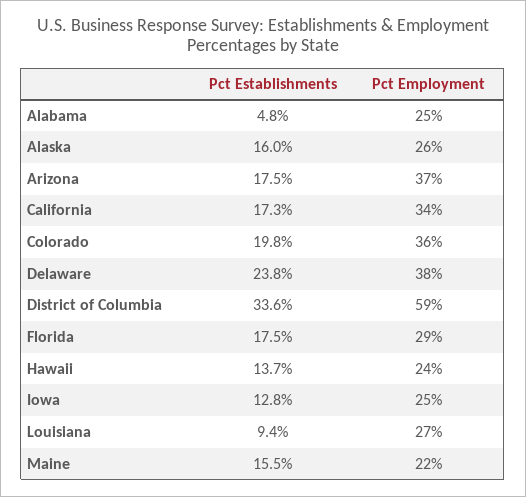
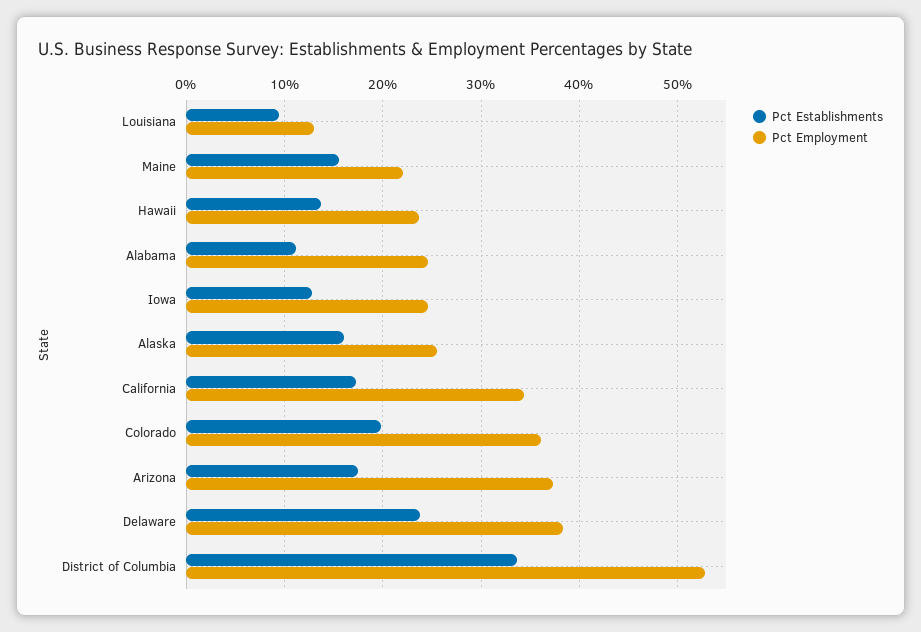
  {
    "Pct Establishments": {
-     "Alabama": 4.8,
+     "Alabama": 11,
      "Alaska": 16,
      "Arizona": 17.5,
      "California": 17.3,
      "Colorado": 19.8,
      "Delaware": 23.8,
      "District of Columbia": 33.6,
-     "Florida": 17.5,
      "Hawaii": 13.7,
      "Iowa": 12.8,
      "Louisiana": 9.4,
      "Maine": 15.5
    },
    "Pct Employment": {
      "Alabama": 25,
      "Alaska": 26,
      "Arizona": 37,
      "California": 34,
      "Colorado": 36,
      "Delaware": 38,
-     "District of Columbia": 59,
+     "District of Columbia": 53,
-     "Florida": 29,
      "Hawaii": 24,
      "Iowa": 25,
-     "Louisiana": 27,
+     "Louisiana": 13,
      "Maine": 22
    }
  }

